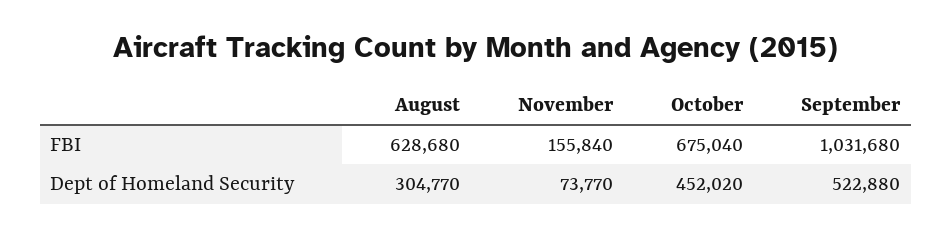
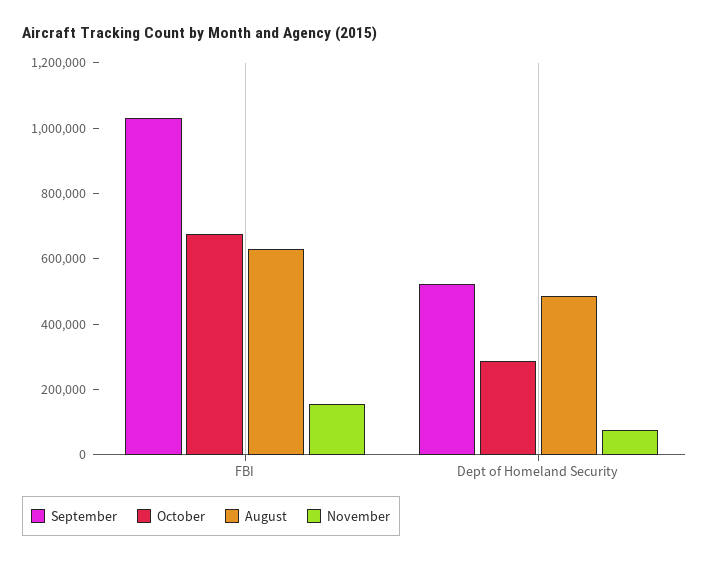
  {
    "August": {
      "FBI": 628680,
-     "Dept of Homeland Security": 304770
+     "Dept of Homeland Security": 500000
    },
    "November": {
      "FBI": 155840,
      "Dept of Homeland Security": 73770
    },
    "October": {
      "FBI": 675040,
-     "Dept of Homeland Security": 452020
+     "Dept of Homeland Security": 300000
    },
    "September": {
      "FBI": 1031680,
      "Dept of Homeland Security": 522880
    }
  }

